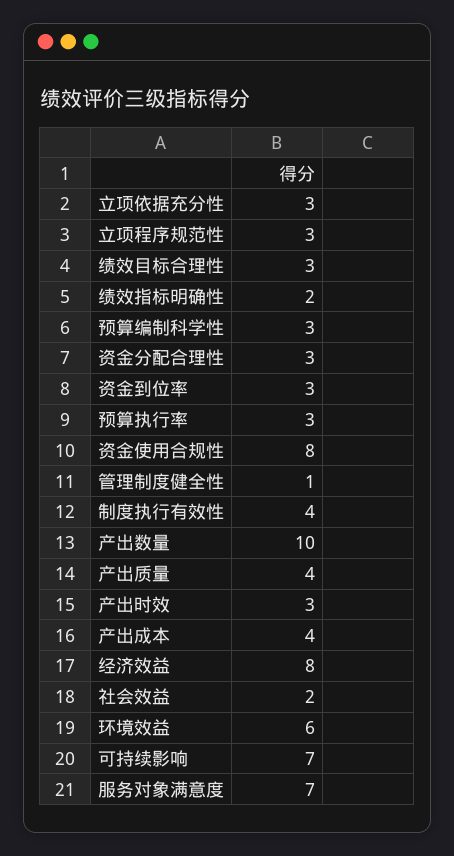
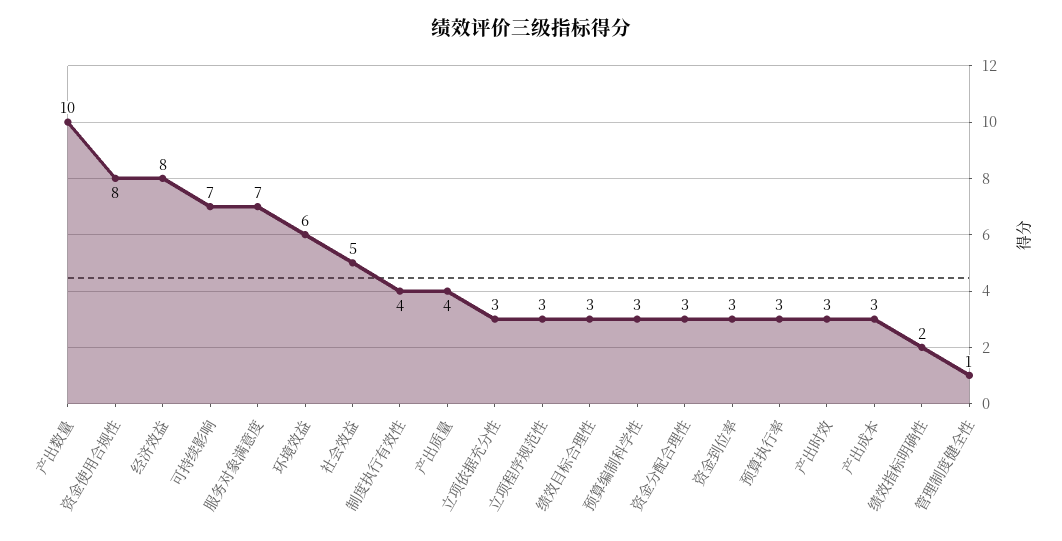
  {
    "立项依据充分性": 3,
    "立项程序规范性": 3,
    "绩效目标合理性": 3,
    "绩效指标明确性": 2,
    "预算编制科学性": 3,
    "资金分配合理性": 3,
    "资金到位率": 3,
    "预算执行率": 3,
    "资金使用合规性": 8,
    "管理制度健全性": 1,
    "制度执行有效性": 4,
    "产出数量": 10,
    "产出质量": 4,
    "产出时效": 3,
-   "产出成本": 4,
+   "产出成本": 3,
    "经济效益": 8,
-   "社会效益": 2,
+   "社会效益": 5,
    "环境效益": 6,
    "可持续影响": 7,
    "服务对象满意度": 7
  }

